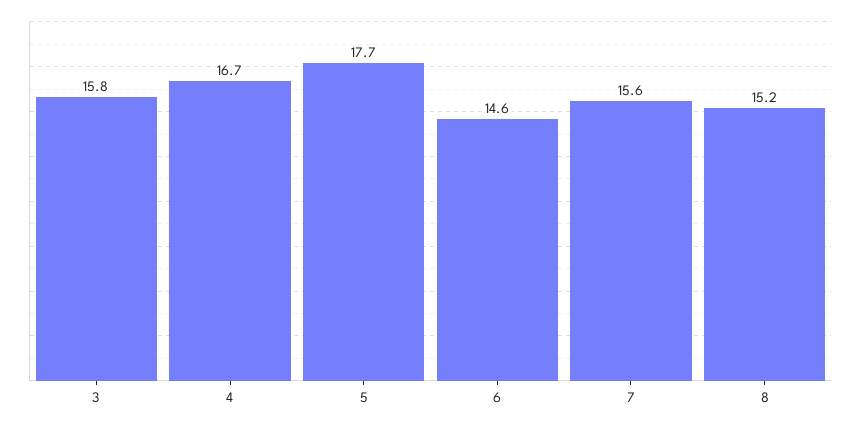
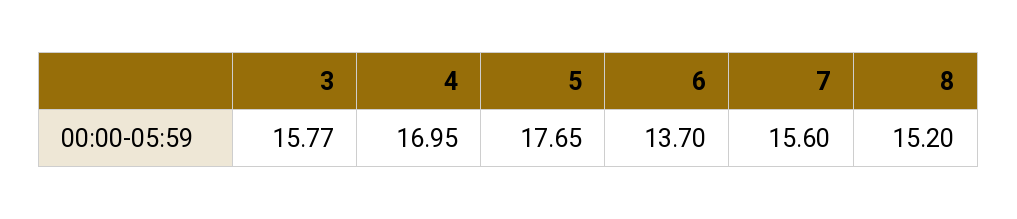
  {
    "3": 15.77,
-   "4": 16.7,
+   "4": 16.95,
    "5": 17.65,
-   "6": 14.6,
+   "6": 13.7,
    "7": 15.6,
    "8": 15.2
  }

